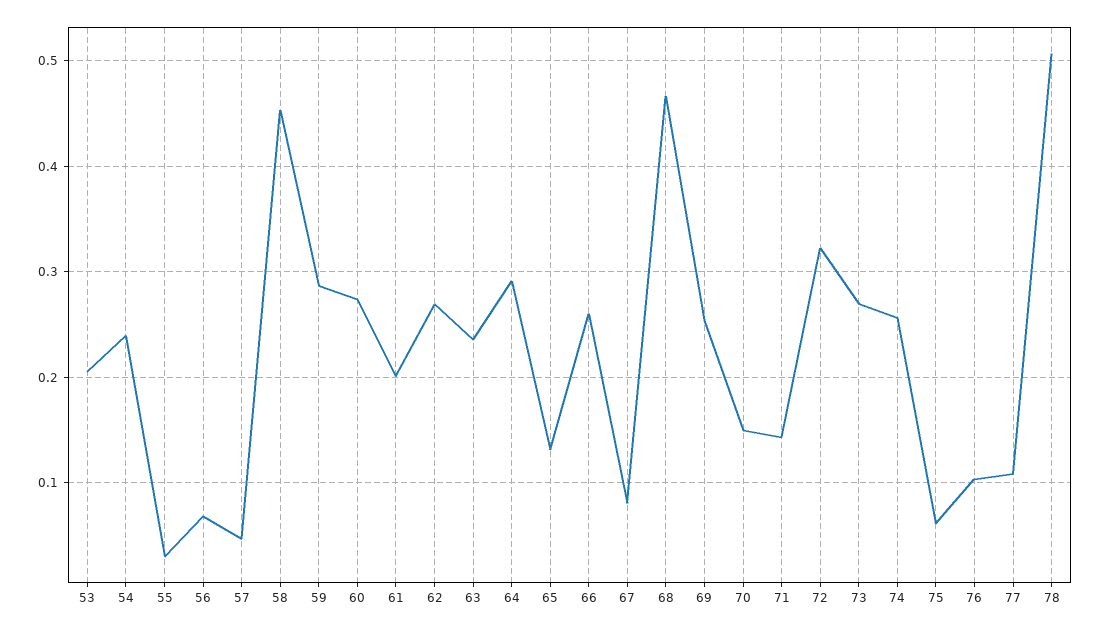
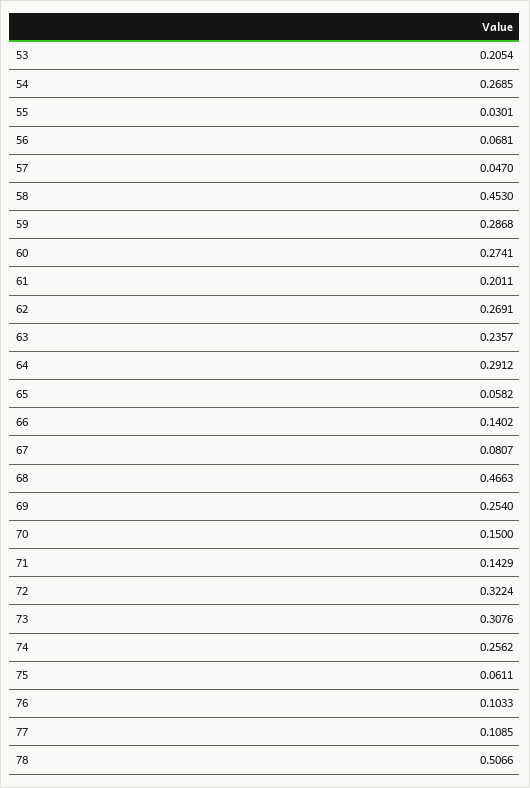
  {
    "53": 0.2054,
-   "54": 0.24,
+   "54": 0.2685,
    "55": 0.0301,
    "56": 0.0681,
    "57": 0.047,
    "58": 0.453,
    "59": 0.2868,
    "60": 0.2741,
    "61": 0.2011,
    "62": 0.2691,
    "63": 0.2357,
    "64": 0.2912,
-   "65": 0.13,
+   "65": 0.0582,
-   "66": 0.26,
+   "66": 0.1402,
    "67": 0.0807,
    "68": 0.4663,
    "69": 0.254,
    "70": 0.15,
    "71": 0.1429,
    "72": 0.3224,
-   "73": 0.27,
+   "73": 0.3076,
    "74": 0.2562,
    "75": 0.0611,
    "76": 0.1033,
    "77": 0.1085,
    "78": 0.5066
  }

